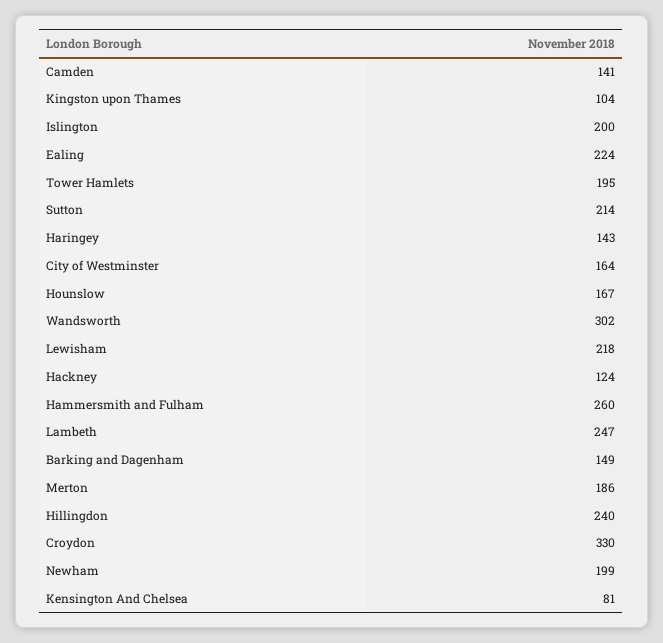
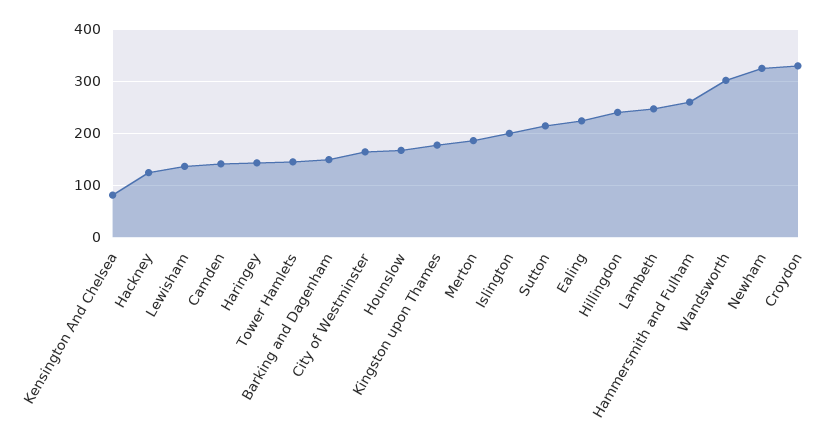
  {
    "Camden": 141,
-   "Kingston upon Thames": 104,
+   "Kingston upon Thames": 180,
    "Islington": 200,
    "Ealing": 224,
-   "Tower Hamlets": 195,
+   "Tower Hamlets": 140,
    "Sutton": 214,
    "Haringey": 143,
    "City of Westminster": 164,
    "Hounslow": 167,
    "Wandsworth": 302,
-   "Lewisham": 218,
+   "Lewisham": 140,
    "Hackney": 124,
    "Hammersmith and Fulham": 260,
    "Lambeth": 247,
    "Barking and Dagenham": 149,
    "Merton": 186,
    "Hillingdon": 240,
    "Croydon": 330,
-   "Newham": 199,
+   "Newham": 320,
    "Kensington And Chelsea": 81
  }

